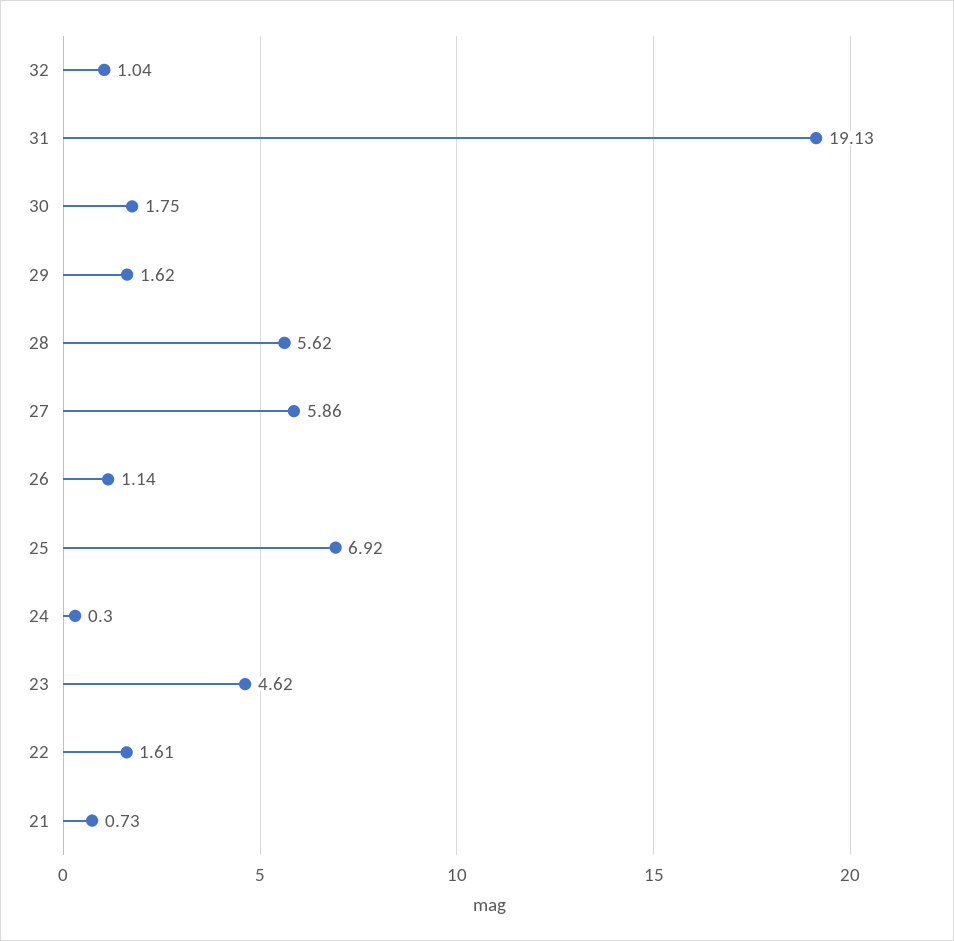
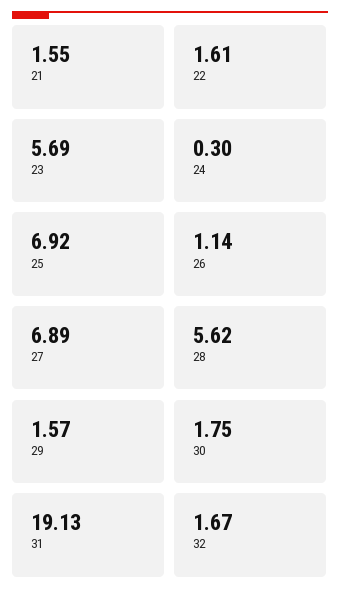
  {
-   "32": 1.04,
+   "32": 1.67,
    "31": 19.13,
    "30": 1.75,
-   "29": 1.62,
+   "29": 1.57,
    "28": 5.62,
-   "27": 5.86,
+   "27": 6.89,
    "26": 1.14,
    "25": 6.92,
    "24": 0.3,
-   "23": 4.62,
+   "23": 5.69,
    "22": 1.61,
-   "21": 0.73
+   "21": 1.55
  }

